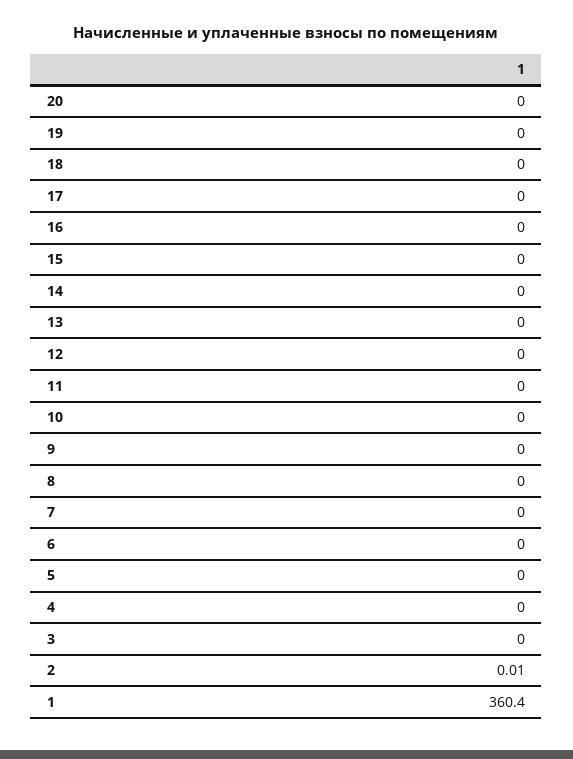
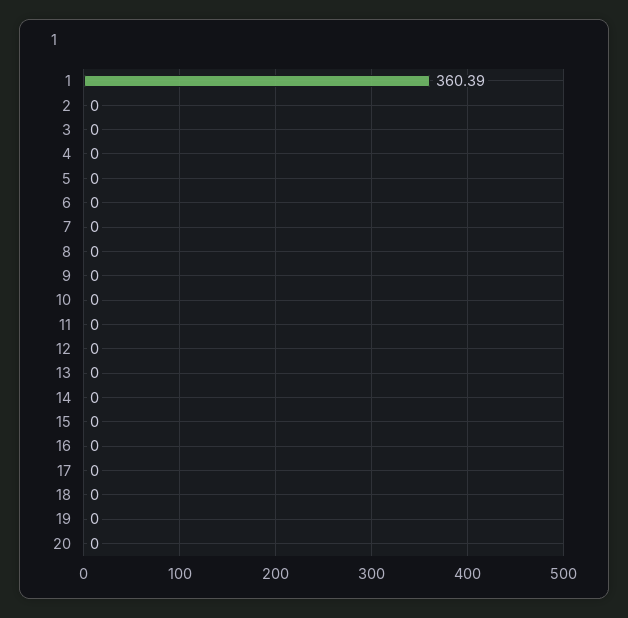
  {
    "20": 0,
    "19": 0,
    "18": 0,
    "17": 0,
    "16": 0,
    "15": 0,
    "14": 0,
    "13": 0,
    "12": 0,
    "11": 0,
    "10": 0,
    "9": 0,
    "8": 0,
    "7": 0,
    "6": 0,
    "5": 0,
    "4": 0,
    "3": 0,
-   "2": 0.01,
+   "2": 0,
-   "1": 360.4
+   "1": 360.39
  }

